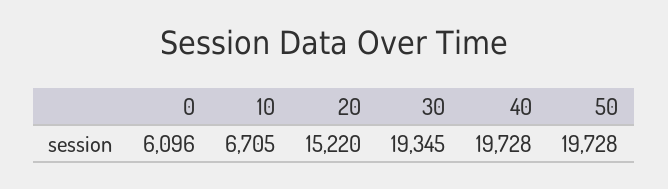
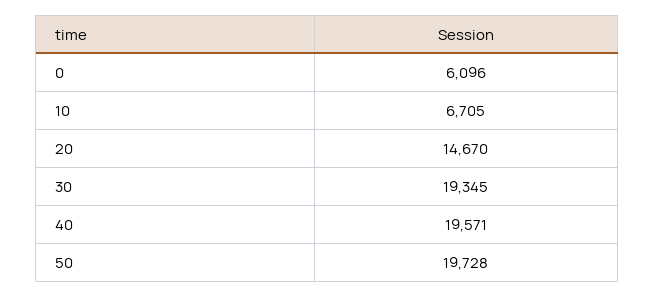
  {
    "0": 6096,
    "10": 6705,
-   "20": 15220,
+   "20": 14670,
    "30": 19345,
-   "40": 19728,
+   "40": 19571,
    "50": 19728
  }

